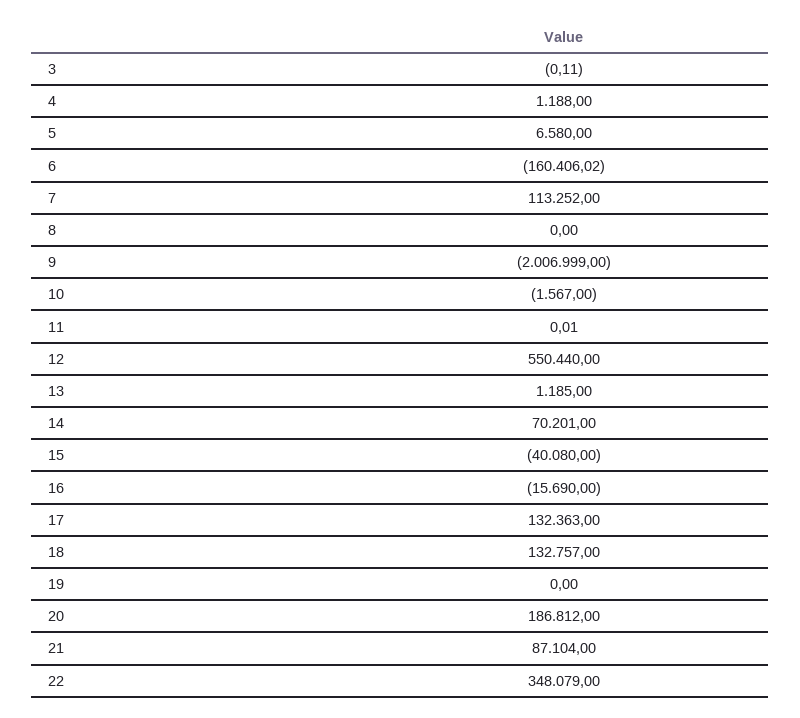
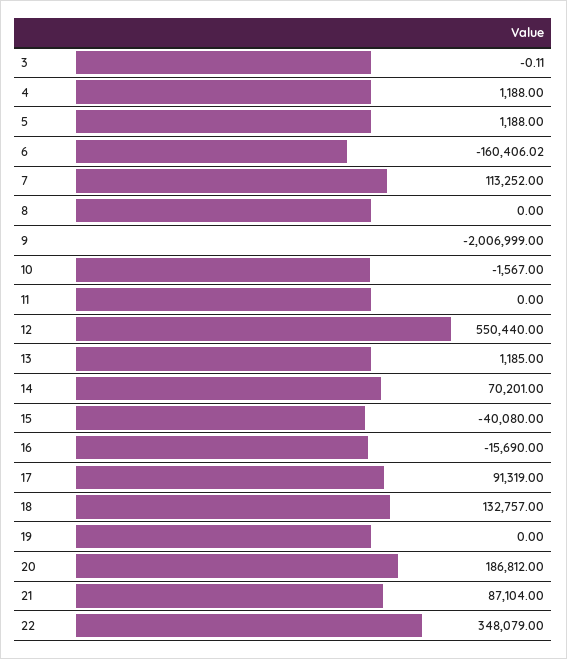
  {
    "3": -0.11,
    "4": 1188,
-   "5": 6580,
+   "5": 1188,
    "6": -160406.02,
    "7": 113252,
    "8": 0,
    "9": -2006999,
    "10": -1567,
-   "11": 0.01,
+   "11": 0,
    "12": 550440,
    "13": 1185,
    "14": 70201,
    "15": -40080,
    "16": -15690,
-   "17": 132363,
+   "17": 91319,
    "18": 132757,
    "19": 0,
    "20": 186812,
    "21": 87104,
    "22": 348079
  }

